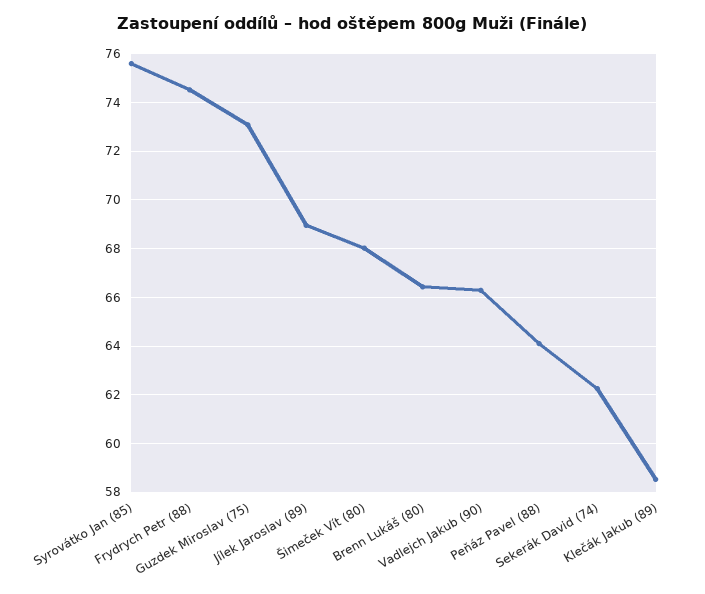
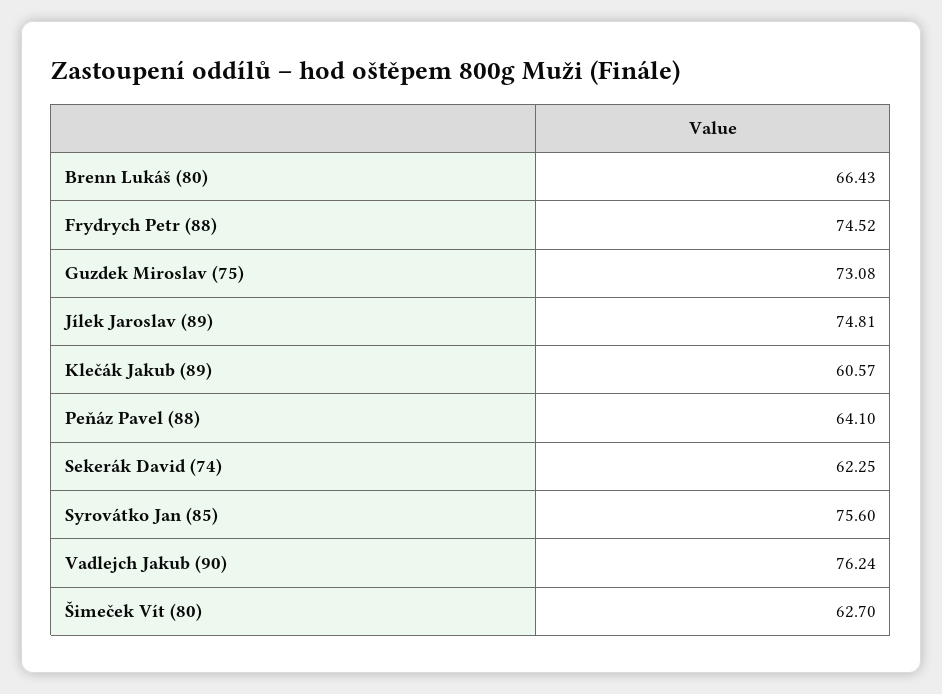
  {
    "Syrovátko Jan (85)": 75.6,
    "Frydrych Petr (88)": 74.52,
    "Guzdek Miroslav (75)": 73.08,
-   "Jílek Jaroslav (89)": 69,
+   "Jílek Jaroslav (89)": 74.81,
-   "Šimeček Vít (80)": 68,
+   "Šimeček Vít (80)": 62.7,
    "Brenn Lukáš (80)": 66.43,
-   "Vadlejch Jakub (90)": 66.25,
+   "Vadlejch Jakub (90)": 76.24,
    "Peňáz Pavel (88)": 64.1,
    "Sekerák David (74)": 62.25,
-   "Klečák Jakub (89)": 58.5
+   "Klečák Jakub (89)": 60.57
  }

